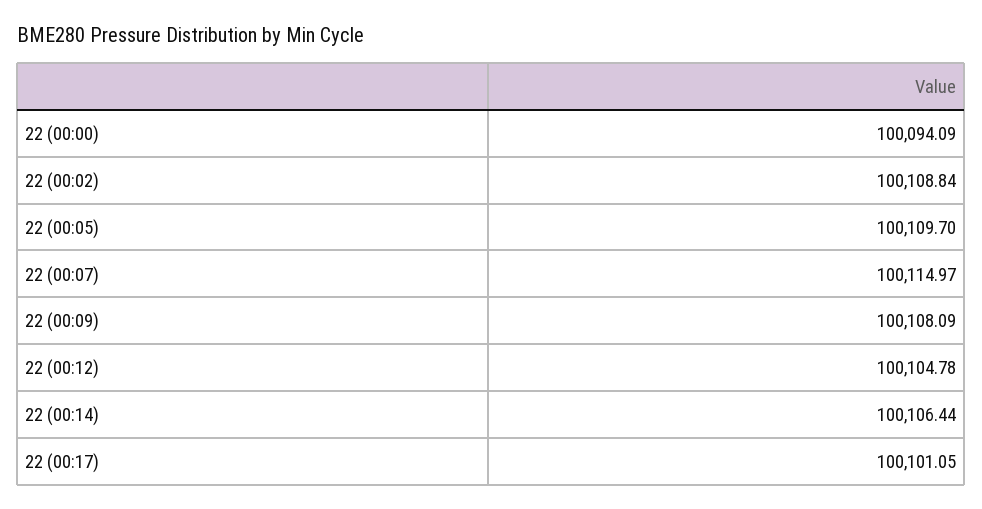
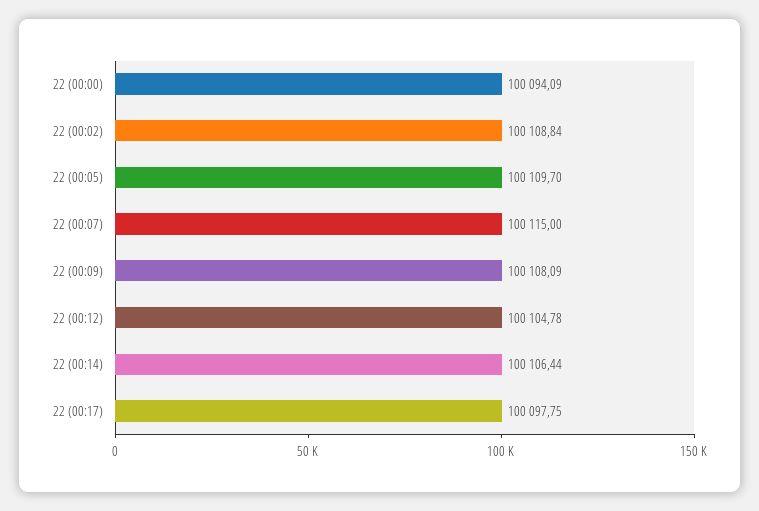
  {
    "22 (00:00)": 100094.09,
    "22 (00:02)": 100108.84,
    "22 (00:05)": 100109.7,
-   "22 (00:07)": 100114.97,
+   "22 (00:07)": 100115,
    "22 (00:09)": 100108.09,
    "22 (00:12)": 100104.78,
    "22 (00:14)": 100106.44,
-   "22 (00:17)": 100101.05
+   "22 (00:17)": 100097.75
  }

